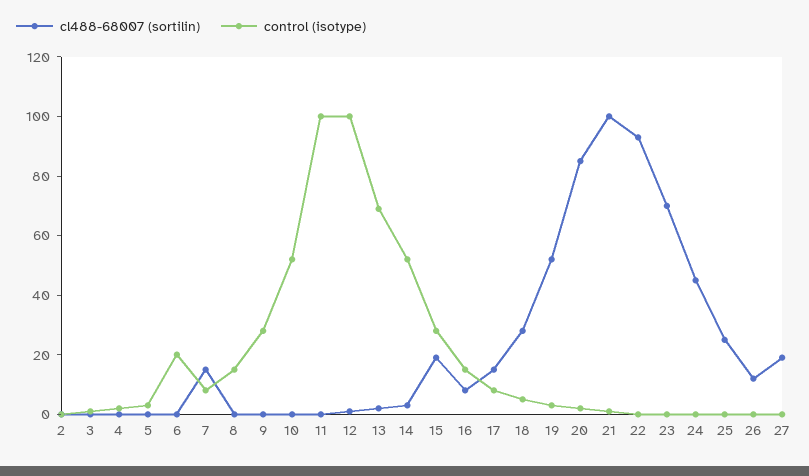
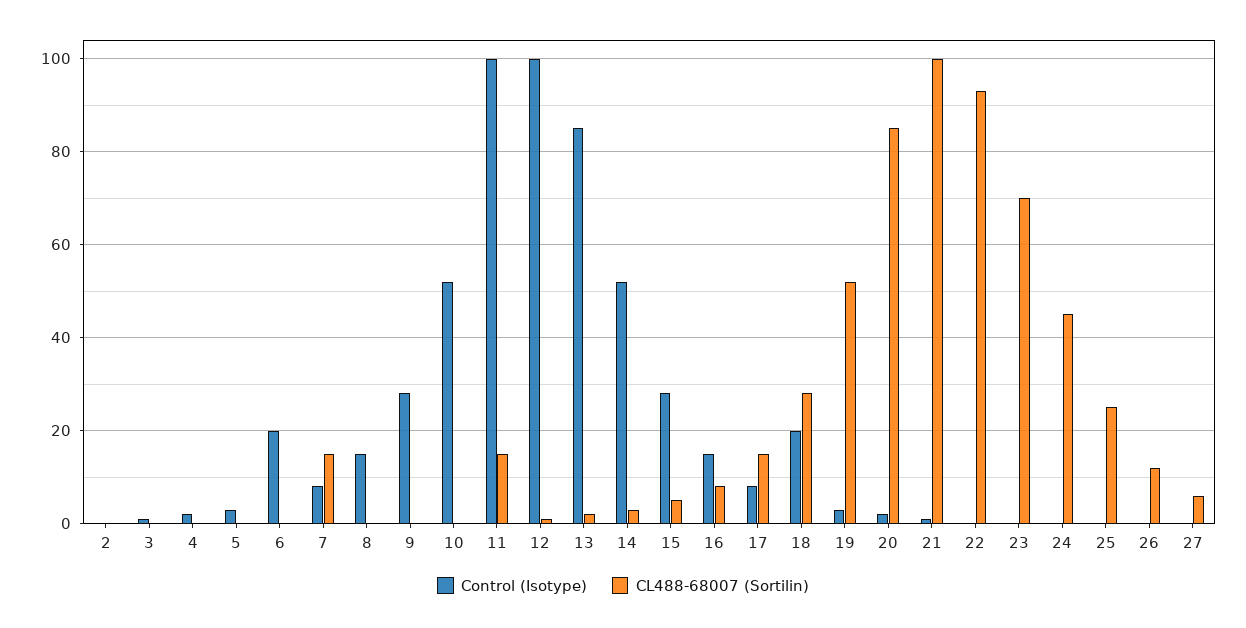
  {
    "cl488-68007 (sortilin)": {
      "2": 0,
      "3": 0,
      "4": 0,
      "5": 0,
      "6": 0,
      "7": 15,
      "8": 0,
      "9": 0,
      "10": 0,
-     "11": 0,
+     "11": 15,
      "12": 0,
      "13": 0,
      "14": 5,
-     "15": 20,
+     "15": 5,
      "16": 10,
      "17": 15,
      "18": 30,
      "19": 50,
      "20": 85,
      "21": 100,
      "22": 95,
      "23": 70,
      "24": 45,
      "25": 25,
      "26": 10,
-     "27": 20
+     "27": 5
    },
    "control (isotype)": {
      "2": 0,
      "3": 0,
      "4": 0,
      "5": 5,
      "6": 20,
      "7": 10,
      "8": 15,
      "9": 30,
      "10": 50,
      "11": 100,
      "12": 100,
-     "13": 70,
+     "13": 85,
      "14": 50,
      "15": 30,
      "16": 15,
      "17": 10,
-     "18": 5,
+     "18": 20,
      "19": 5,
      "20": 0,
      "21": 0,
      "22": 0,
      "23": 0,
      "24": 0,
      "25": 0,
      "26": 0,
      "27": 0
    }
  }

